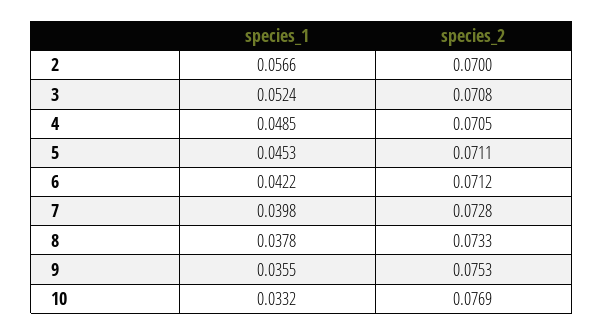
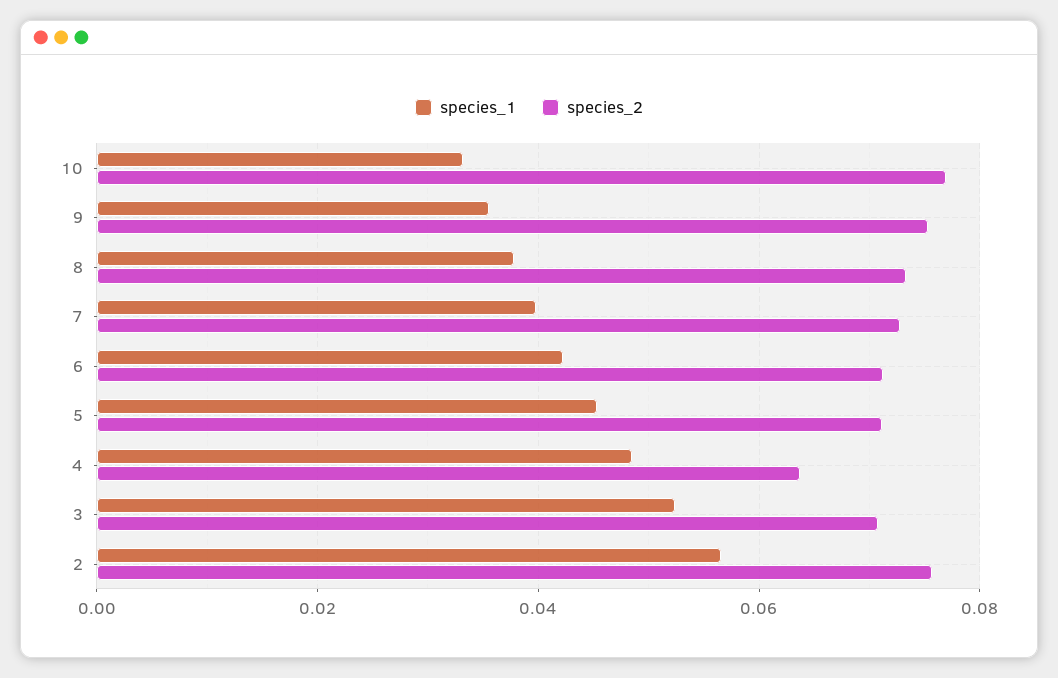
  {
    "species_1": {
      "2": 0.0566,
      "3": 0.0524,
      "4": 0.0485,
      "5": 0.0453,
      "6": 0.0422,
      "7": 0.0398,
      "8": 0.0378,
      "9": 0.0355,
      "10": 0.0332
    },
    "species_2": {
-     "2": 0.07,
+     "2": 0.076,
      "3": 0.0708,
-     "4": 0.0705,
+     "4": 0.064,
      "5": 0.0711,
      "6": 0.0712,
      "7": 0.0728,
      "8": 0.0733,
      "9": 0.0753,
      "10": 0.0769
    }
  }

